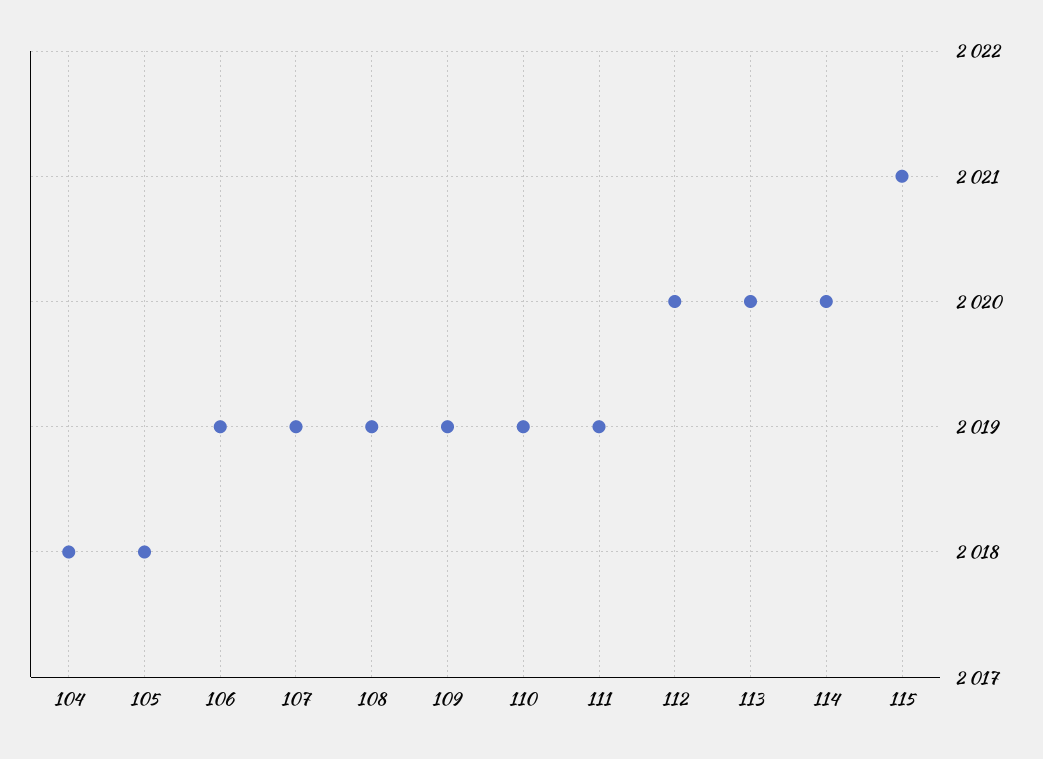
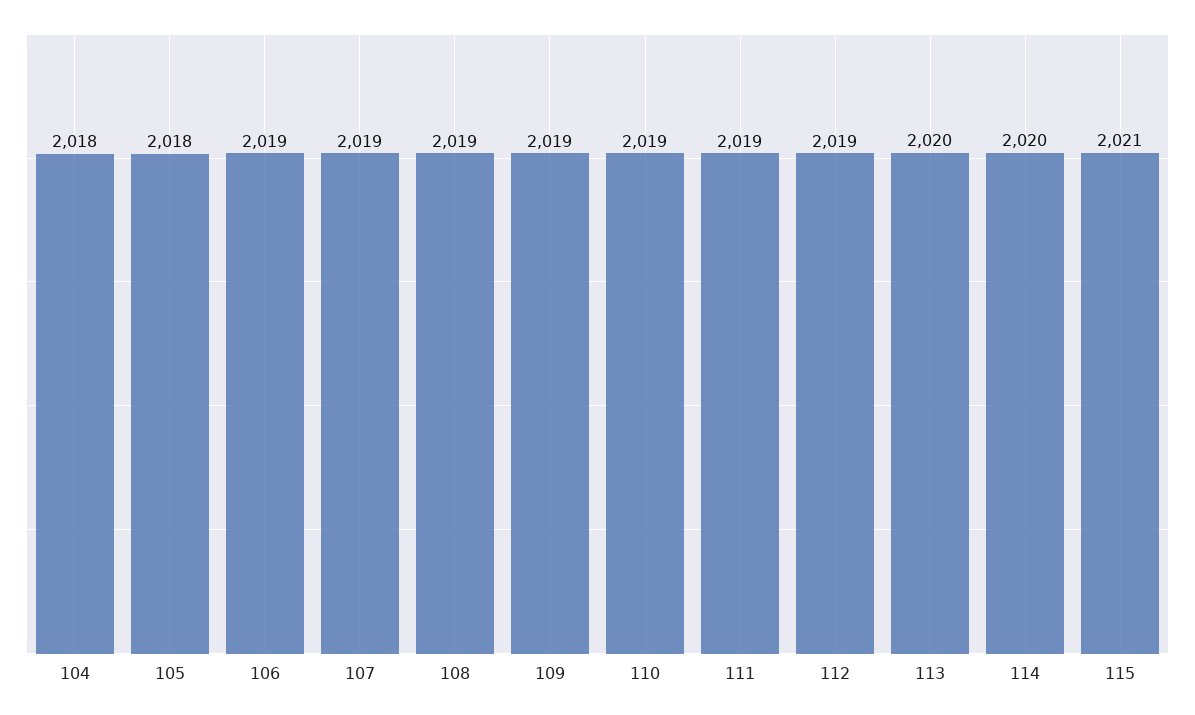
  {
    "104": 2018,
    "105": 2018,
    "106": 2019,
    "107": 2019,
    "108": 2019,
    "109": 2019,
    "110": 2019,
    "111": 2019,
-   "112": 2020,
+   "112": 2019,
    "113": 2020,
    "114": 2020,
    "115": 2021
  }

